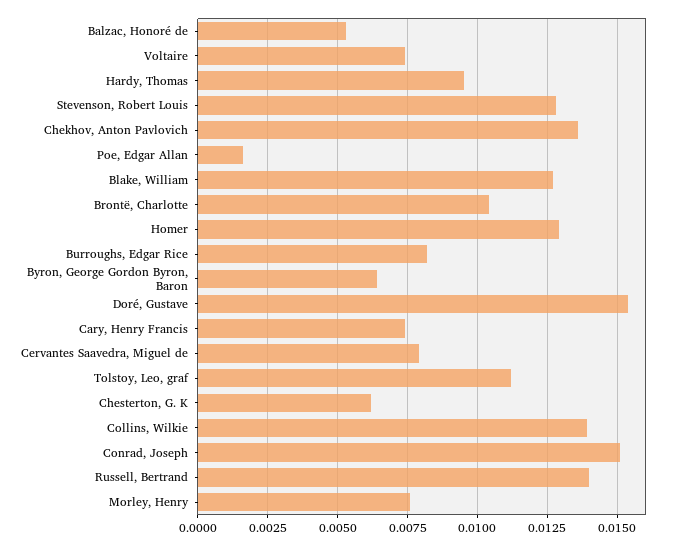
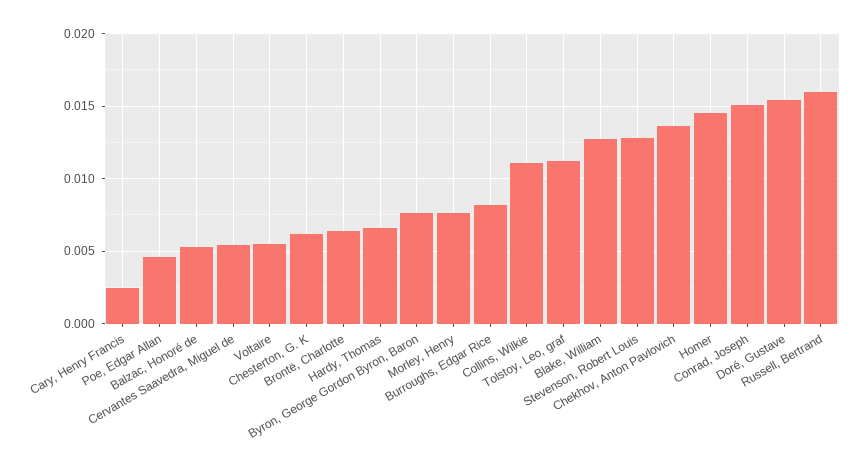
  {
    "Balzac, Honoré de": 0.0055,
-   "Voltaire": 0.0075,
+   "Voltaire": 0.0055,
-   "Hardy, Thomas": 0.0095,
+   "Hardy, Thomas": 0.0065,
    "Stevenson, Robert Louis": 0.013,
    "Chekhov, Anton Pavlovich": 0.0135,
-   "Poe, Edgar Allan": 0.0015,
+   "Poe, Edgar Allan": 0.0045,
    "Blake, William": 0.0125,
-   "Brontë, Charlotte": 0.0105,
+   "Brontë, Charlotte": 0.0065,
-   "Homer": 0.013,
+   "Homer": 0.0145,
    "Burroughs, Edgar Rice": 0.008,
-   "Byron, George Gordon Byron, Baron": 0.0065,
+   "Byron, George Gordon Byron, Baron": 0.0075,
    "Doré, Gustave": 0.0155,
-   "Cary, Henry Francis": 0.0075,
+   "Cary, Henry Francis": 0.0025,
-   "Cervantes Saavedra, Miguel de": 0.008,
+   "Cervantes Saavedra, Miguel de": 0.0055,
    "Tolstoy, Leo, graf": 0.011,
    "Chesterton, G. K": 0.006,
-   "Collins, Wilkie": 0.014,
+   "Collins, Wilkie": 0.011,
    "Conrad, Joseph": 0.015,
-   "Russell, Bertrand": 0.014,
+   "Russell, Bertrand": 0.016,
    "Morley, Henry": 0.0075
  }

